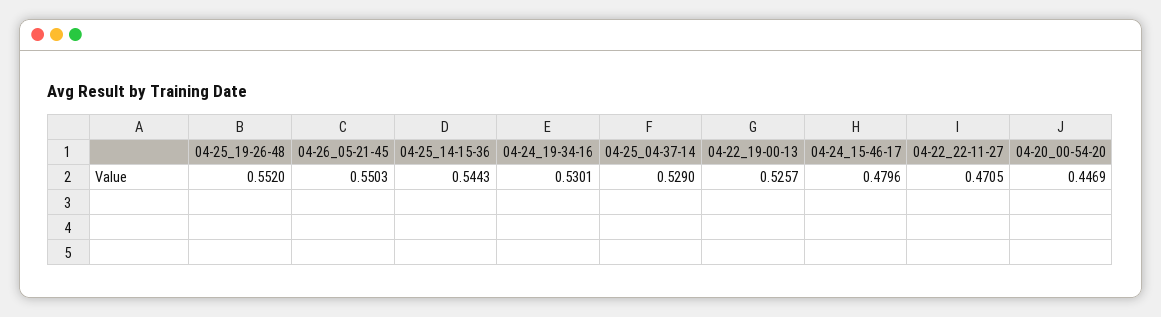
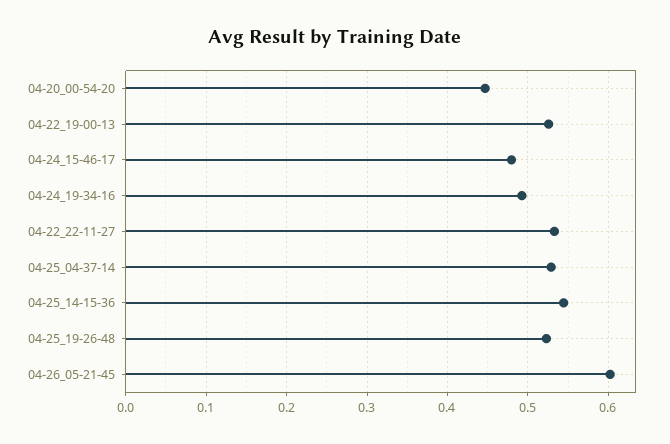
  {
-   "04-25_19-26-48": 0.552,
+   "04-25_19-26-48": 0.52,
-   "04-26_05-21-45": 0.5503,
+   "04-26_05-21-45": 0.6,
    "04-25_14-15-36": 0.5443,
-   "04-24_19-34-16": 0.5301,
+   "04-24_19-34-16": 0.49,
    "04-25_04-37-14": 0.529,
    "04-22_19-00-13": 0.5257,
    "04-24_15-46-17": 0.4796,
-   "04-22_22-11-27": 0.4705,
+   "04-22_22-11-27": 0.53,
    "04-20_00-54-20": 0.4469
  }

